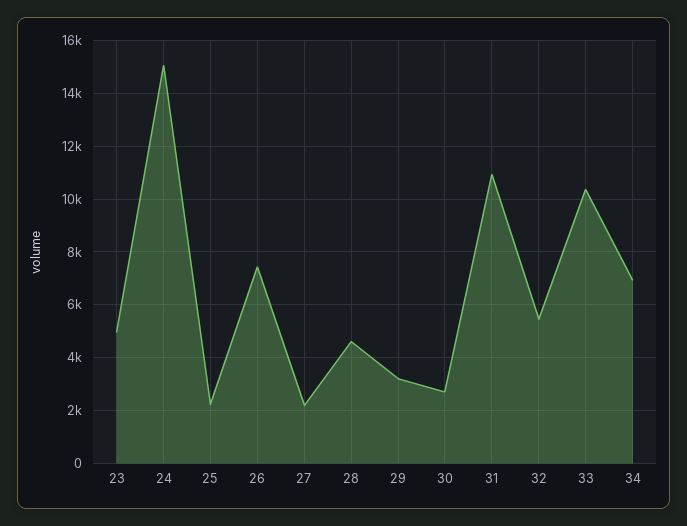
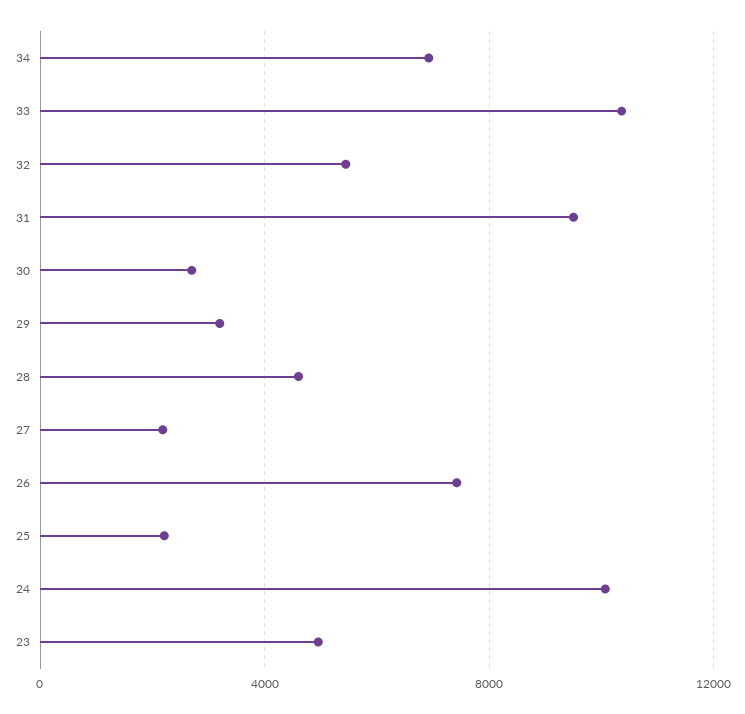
  {
    "23": 5000,
-   "24": 15000,
+   "24": 10000,
    "25": 2250,
    "26": 7500,
    "27": 2250,
    "28": 4500,
    "29": 3250,
    "30": 2750,
-   "31": 11000,
+   "31": 9500,
    "32": 5500,
    "33": 10250,
    "34": 7000
  }

